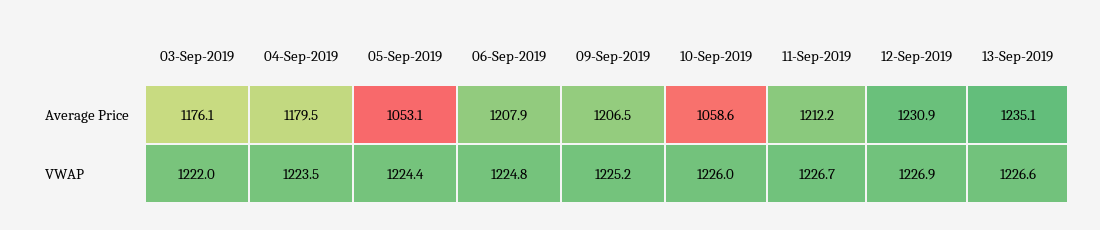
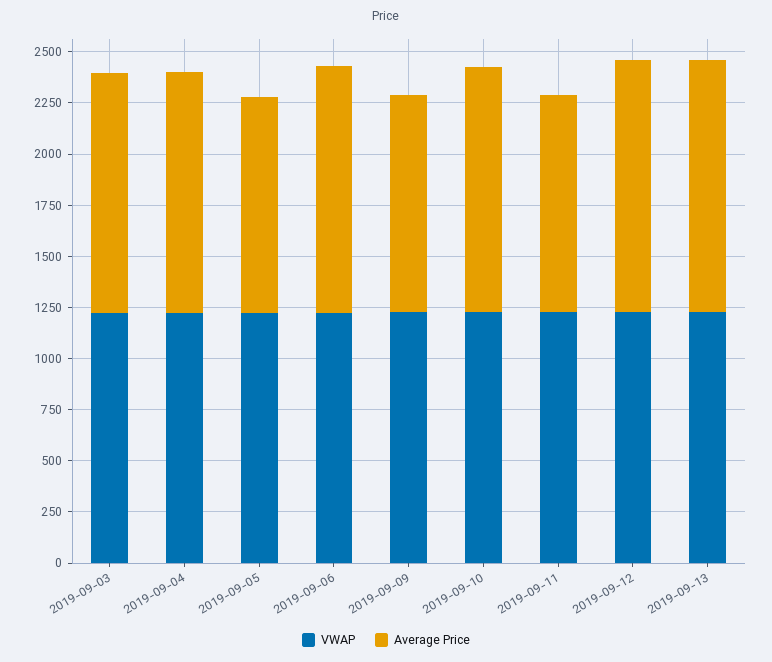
  {
    "Average Price": {
      "03-Sep-2019": 1176.1,
      "04-Sep-2019": 1179.5,
      "05-Sep-2019": 1053.1,
      "06-Sep-2019": 1207.9,
-     "09-Sep-2019": 1206.5,
+     "09-Sep-2019": 1050,
-     "10-Sep-2019": 1058.6,
+     "10-Sep-2019": 1200,
-     "11-Sep-2019": 1212.2,
+     "11-Sep-2019": 1050,
      "12-Sep-2019": 1230.9,
      "13-Sep-2019": 1235.1
    },
    "VWAP": {
      "03-Sep-2019": 1222,
      "04-Sep-2019": 1223.5,
      "05-Sep-2019": 1224.4,
      "06-Sep-2019": 1224.8,
      "09-Sep-2019": 1225.2,
      "10-Sep-2019": 1226,
      "11-Sep-2019": 1226.7,
      "12-Sep-2019": 1226.9,
      "13-Sep-2019": 1226.6
    }
  }

